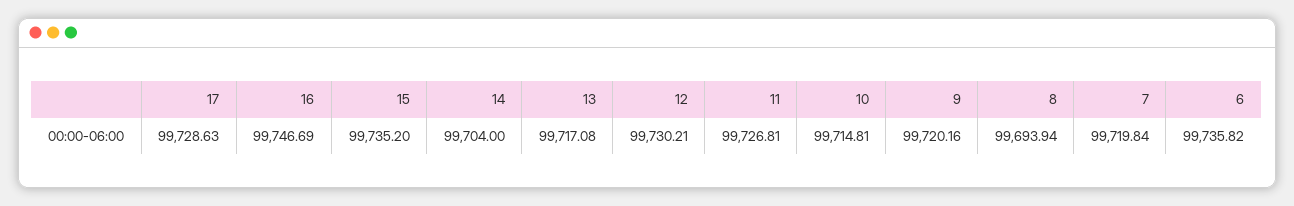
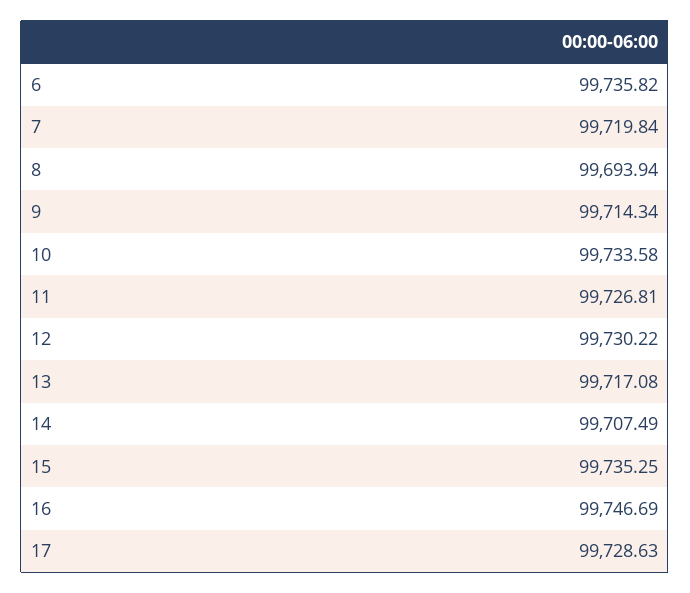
  {
    "17": 99728.63,
    "16": 99746.69,
-   "15": 99735.2,
+   "15": 99735.25,
-   "14": 99704,
+   "14": 99707.49,
    "13": 99717.08,
-   "12": 99730.21,
+   "12": 99730.22,
    "11": 99726.81,
-   "10": 99714.81,
+   "10": 99733.58,
-   "9": 99720.16,
+   "9": 99714.34,
    "8": 99693.94,
    "7": 99719.84,
    "6": 99735.82
  }

